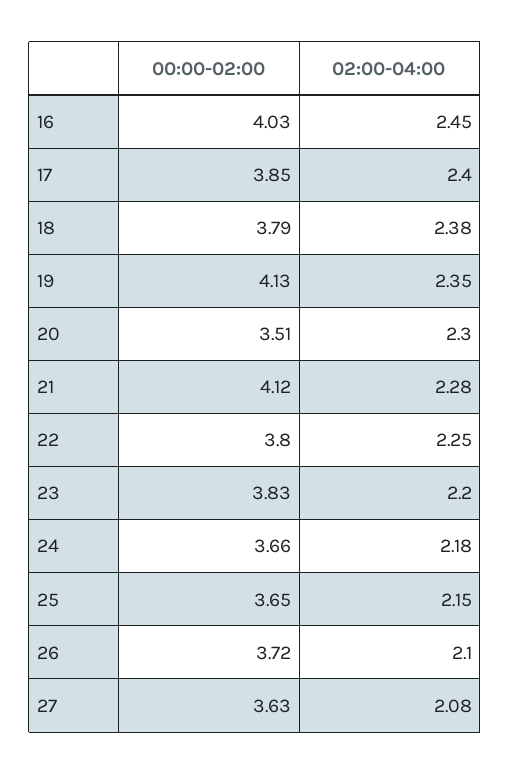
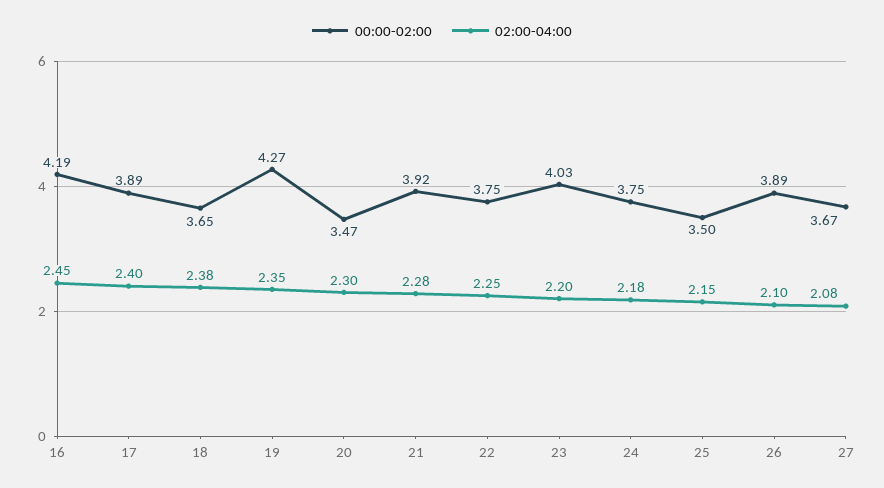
  {
    "00:00-02:00": {
-     "16": 4.03,
+     "16": 4.19,
-     "17": 3.85,
+     "17": 3.89,
-     "18": 3.79,
+     "18": 3.65,
-     "19": 4.13,
+     "19": 4.27,
-     "20": 3.51,
+     "20": 3.47,
-     "21": 4.12,
+     "21": 3.92,
-     "22": 3.8,
+     "22": 3.75,
-     "23": 3.83,
+     "23": 4.03,
-     "24": 3.66,
+     "24": 3.75,
-     "25": 3.65,
+     "25": 3.5,
-     "26": 3.72,
+     "26": 3.89,
-     "27": 3.63
+     "27": 3.67
    },
    "02:00-04:00": {
      "16": 2.45,
      "17": 2.4,
      "18": 2.38,
      "19": 2.35,
      "20": 2.3,
      "21": 2.28,
      "22": 2.25,
      "23": 2.2,
      "24": 2.18,
      "25": 2.15,
      "26": 2.1,
      "27": 2.08
    }
  }

